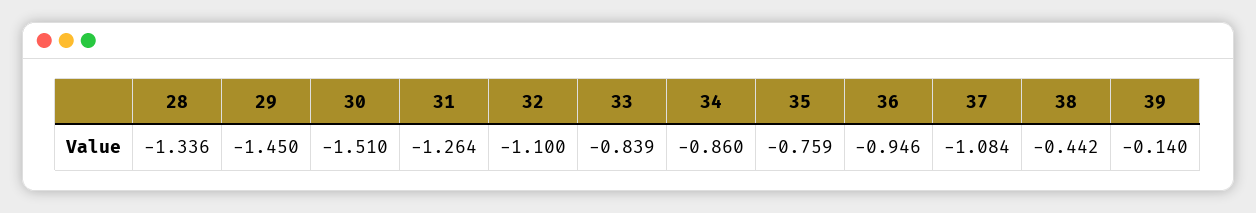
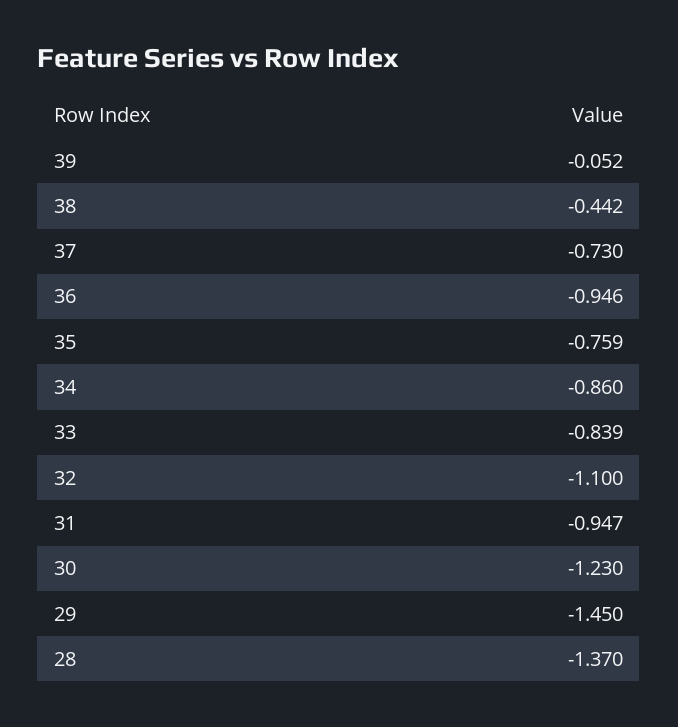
  {
-   "28": -1.336,
+   "28": -1.37,
    "29": -1.45,
-   "30": -1.51,
+   "30": -1.23,
-   "31": -1.264,
+   "31": -0.947,
    "32": -1.1,
    "33": -0.839,
    "34": -0.86,
    "35": -0.759,
    "36": -0.946,
-   "37": -1.084,
+   "37": -0.73,
    "38": -0.442,
-   "39": -0.14
+   "39": -0.052
  }

